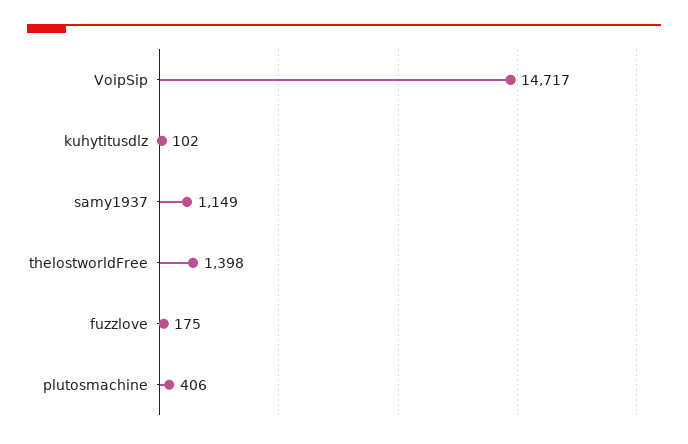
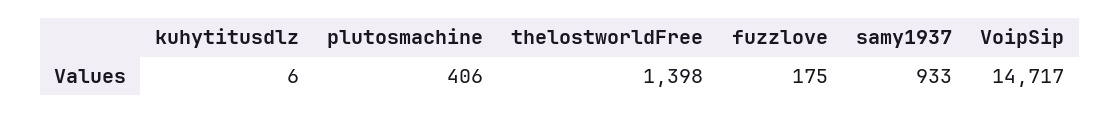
  {
    "VoipSip": 14717,
-   "kuhytitusdlz": 102,
+   "kuhytitusdlz": 6,
-   "samy1937": 1149,
+   "samy1937": 933,
    "thelostworldFree": 1398,
    "fuzzlove": 175,
    "plutosmachine": 406
  }

